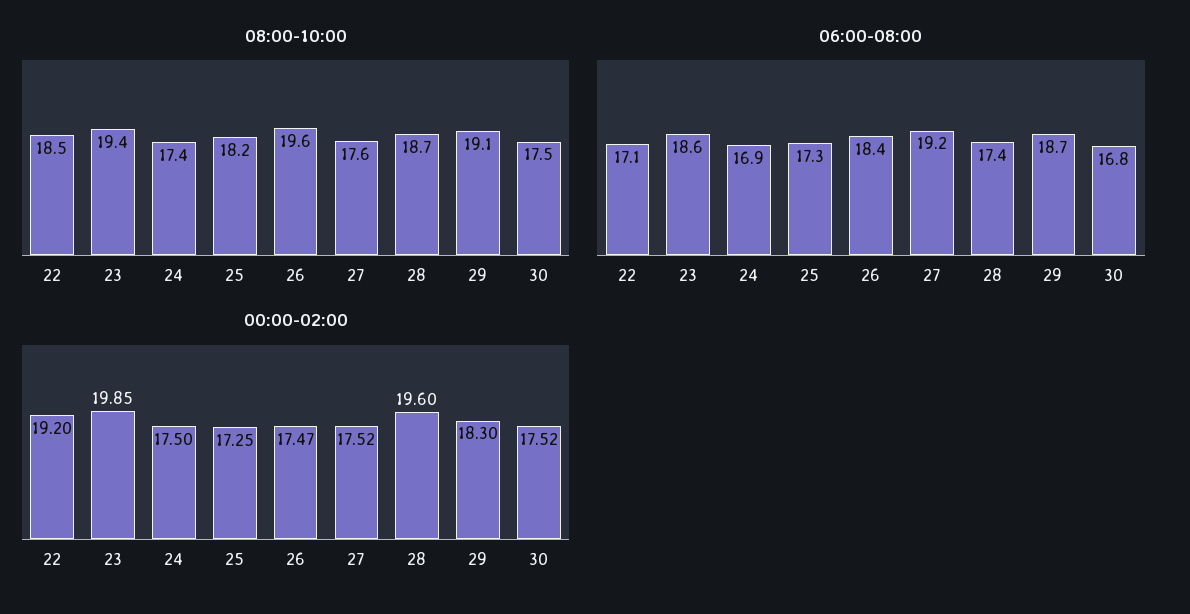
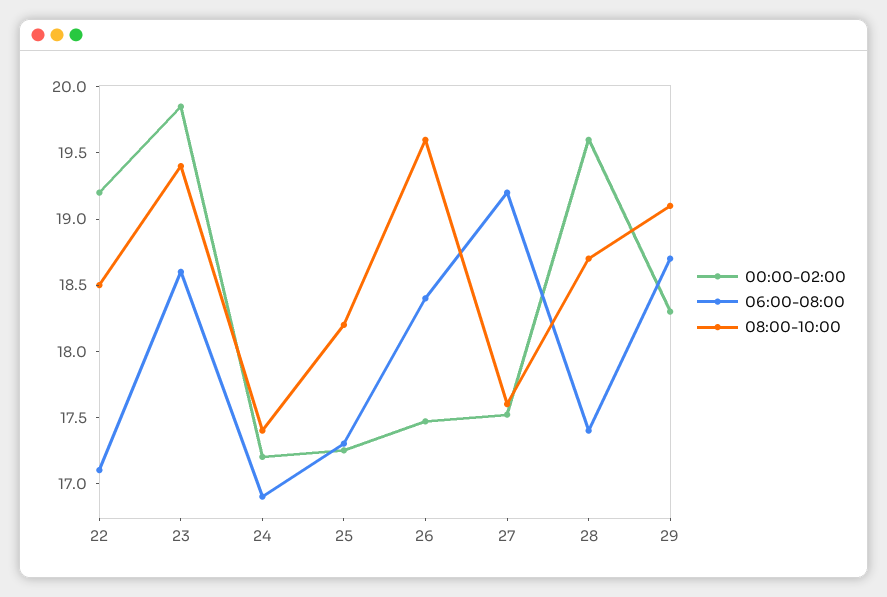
  {
    "08:00-10:00": {
      "22": 18.5,
      "23": 19.4,
      "24": 17.4,
      "25": 18.2,
      "26": 19.6,
      "27": 17.6,
      "28": 18.7,
-     "29": 19.1,
+     "29": 19.1
-     "30": 17.5
    },
    "06:00-08:00": {
      "22": 17.1,
      "23": 18.6,
      "24": 16.9,
      "25": 17.3,
      "26": 18.4,
      "27": 19.2,
      "28": 17.4,
-     "29": 18.7,
+     "29": 18.7
-     "30": 16.8
    },
    "00:00-02:00": {
      "22": 19.2,
      "23": 19.85,
-     "24": 17.5,
+     "24": 17.2,
      "25": 17.25,
      "26": 17.47,
      "27": 17.52,
      "28": 19.6,
-     "29": 18.3,
+     "29": 18.3
-     "30": 17.52
    }
  }

